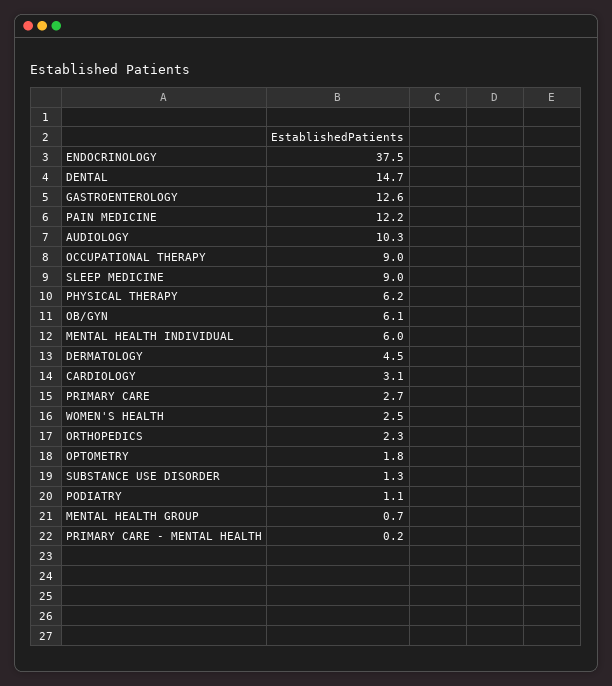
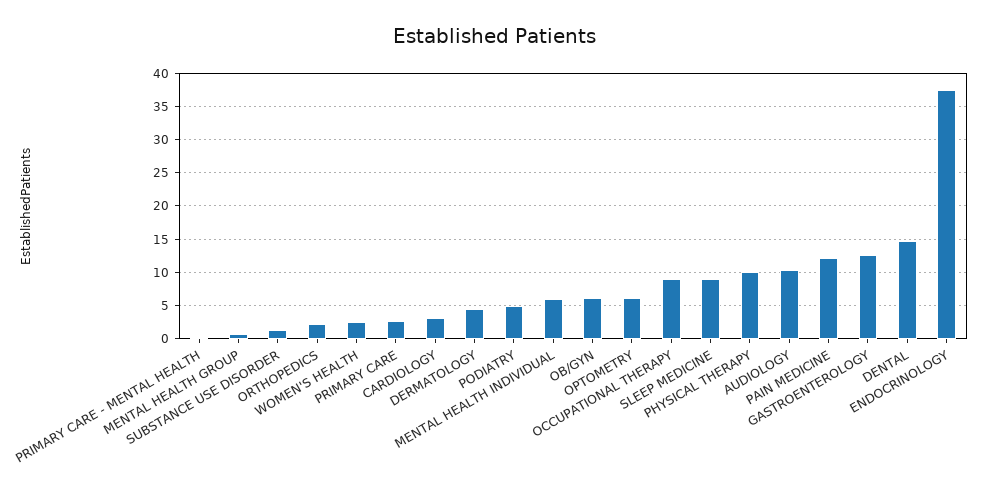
  {
    "ENDOCRINOLOGY": 37.5,
    "DENTAL": 14.7,
    "GASTROENTEROLOGY": 12.6,
    "PAIN MEDICINE": 12.2,
    "AUDIOLOGY": 10.3,
    "OCCUPATIONAL THERAPY": 9,
    "SLEEP MEDICINE": 9,
-   "PHYSICAL THERAPY": 6.2,
+   "PHYSICAL THERAPY": 10,
    "OB/GYN": 6.1,
    "MENTAL HEALTH INDIVIDUAL": 6,
    "DERMATOLOGY": 4.5,
    "CARDIOLOGY": 3.1,
    "PRIMARY CARE": 2.7,
    "WOMEN'S HEALTH": 2.5,
    "ORTHOPEDICS": 2.3,
-   "OPTOMETRY": 1.8,
+   "OPTOMETRY": 6,
    "SUBSTANCE USE DISORDER": 1.3,
-   "PODIATRY": 1.1,
+   "PODIATRY": 5,
    "MENTAL HEALTH GROUP": 0.7,
    "PRIMARY CARE - MENTAL HEALTH": 0.2
  }

